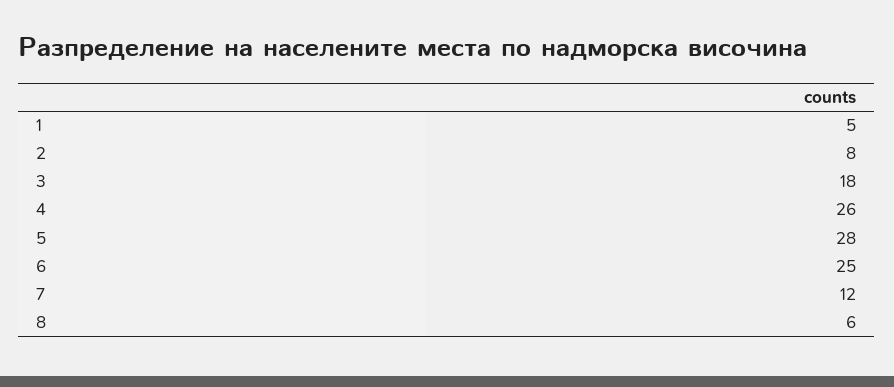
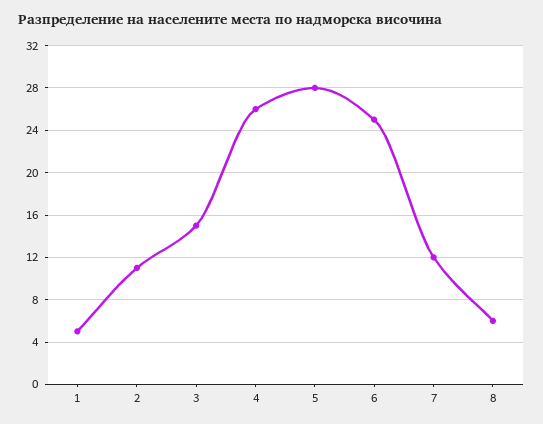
  {
    "1": 5,
-   "2": 8,
+   "2": 11,
-   "3": 18,
+   "3": 15,
    "4": 26,
    "5": 28,
    "6": 25,
    "7": 12,
    "8": 6
  }

